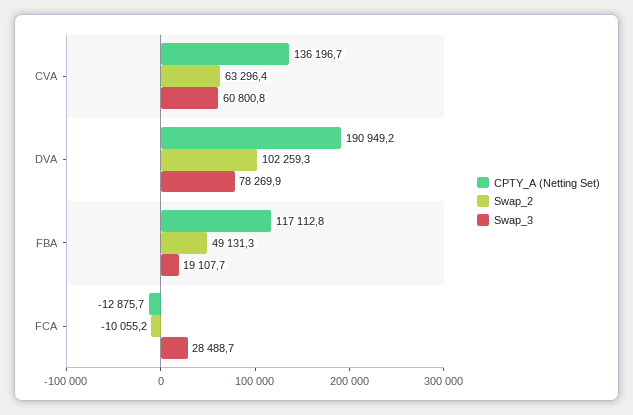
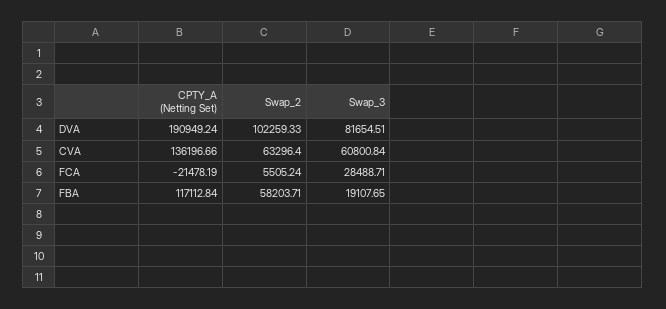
  {
    "CPTY_A (Netting Set)": {
      "CVA": 136196.66,
      "DVA": 190949.24,
      "FBA": 117112.84,
-     "FCA": -12875.7
+     "FCA": -21478.19
    },
    "Swap_2": {
      "CVA": 63296.4,
      "DVA": 102259.33,
-     "FBA": 49131.3,
+     "FBA": 58203.71,
-     "FCA": -10055.2
+     "FCA": 5505.24
    },
    "Swap_3": {
      "CVA": 60800.84,
-     "DVA": 78269.9,
+     "DVA": 81654.51,
      "FBA": 19107.65,
      "FCA": 28488.71
    }
  }

